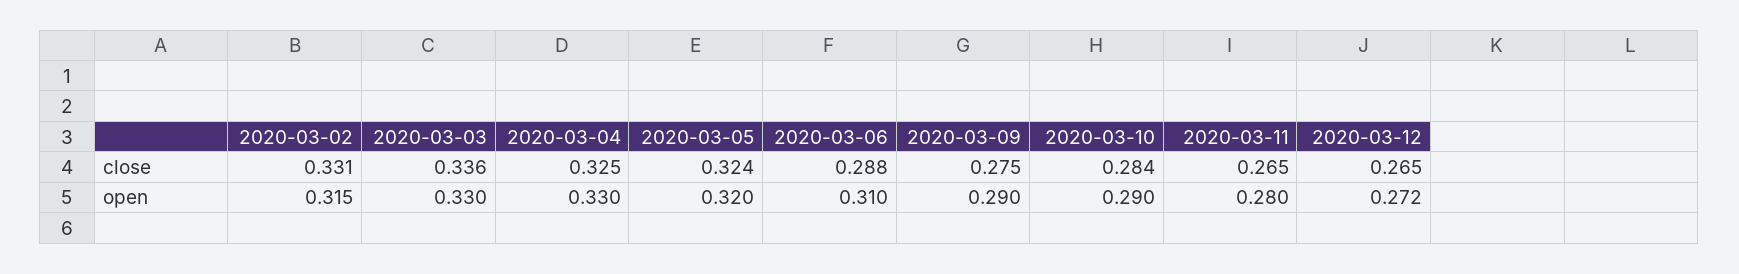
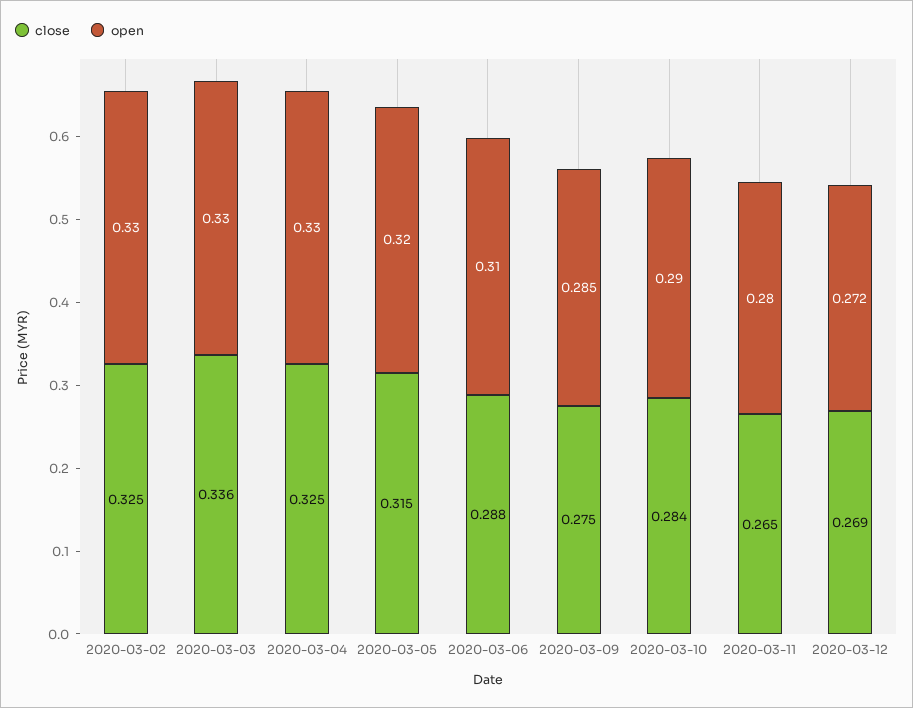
  {
    "close": {
-     "2020-03-02": 0.331,
+     "2020-03-02": 0.325,
      "2020-03-03": 0.336,
      "2020-03-04": 0.325,
-     "2020-03-05": 0.324,
+     "2020-03-05": 0.315,
      "2020-03-06": 0.288,
      "2020-03-09": 0.275,
      "2020-03-10": 0.284,
      "2020-03-11": 0.265,
-     "2020-03-12": 0.265
+     "2020-03-12": 0.269
    },
    "open": {
-     "2020-03-02": 0.315,
+     "2020-03-02": 0.33,
      "2020-03-03": 0.33,
      "2020-03-04": 0.33,
      "2020-03-05": 0.32,
      "2020-03-06": 0.31,
-     "2020-03-09": 0.29,
+     "2020-03-09": 0.285,
      "2020-03-10": 0.29,
      "2020-03-11": 0.28,
      "2020-03-12": 0.272
    }
  }

